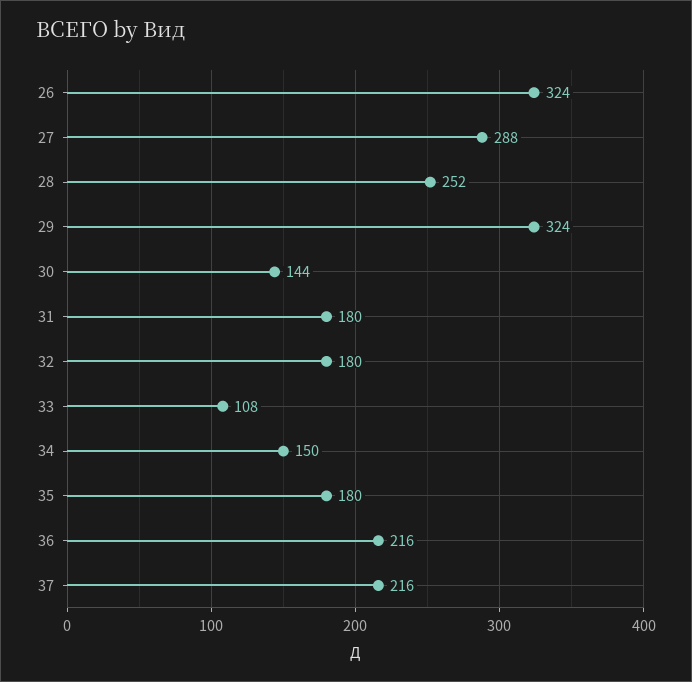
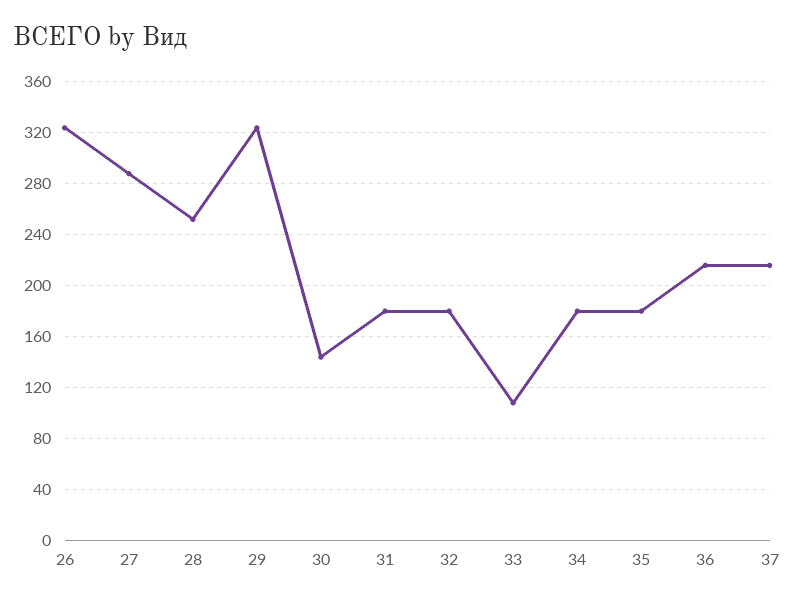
  {
    "26": 324,
    "27": 288,
    "28": 252,
    "29": 324,
    "30": 144,
    "31": 180,
    "32": 180,
    "33": 108,
-   "34": 150,
+   "34": 180,
    "35": 180,
    "36": 216,
    "37": 216
  }

